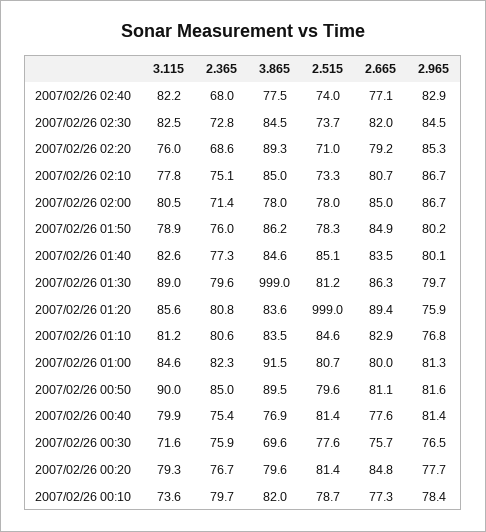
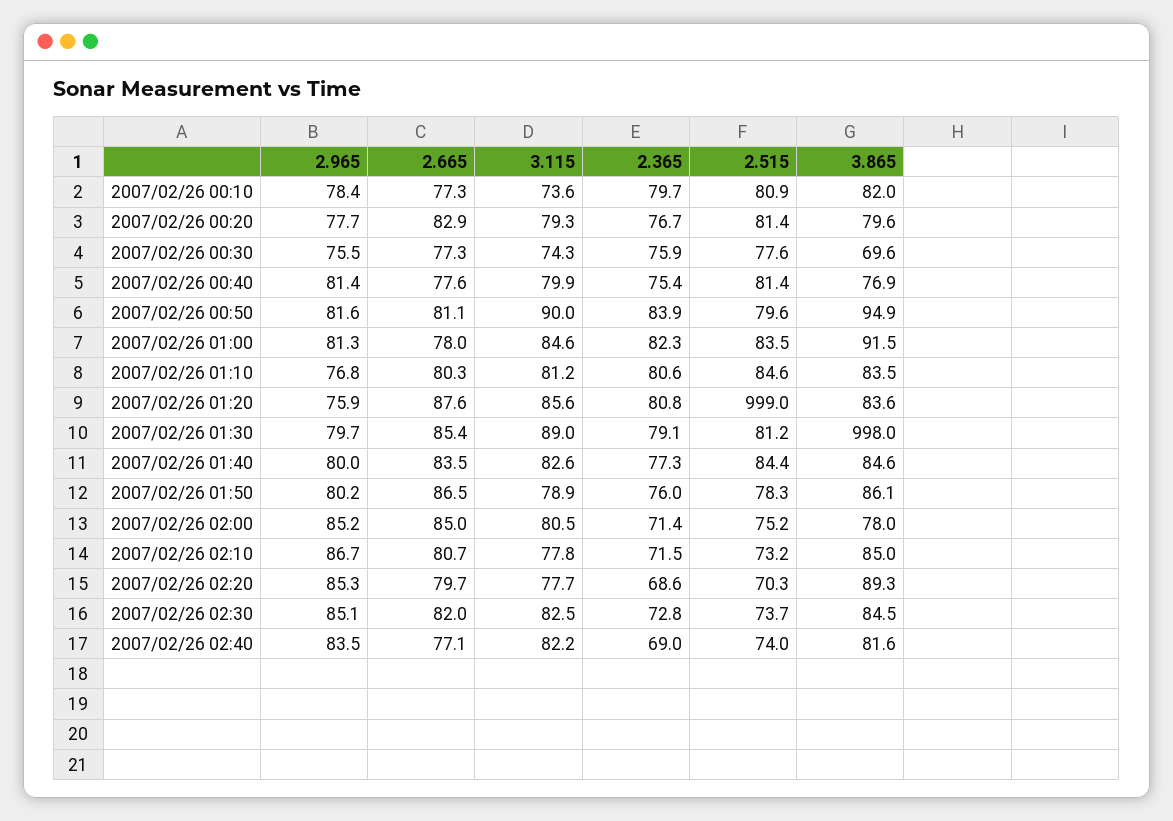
  {
    "3.115": {
      "2007/02/26 02:40": 82.2,
      "2007/02/26 02:30": 82.5,
-     "2007/02/26 02:20": 76,
+     "2007/02/26 02:20": 77.7,
      "2007/02/26 02:10": 77.8,
      "2007/02/26 02:00": 80.5,
      "2007/02/26 01:50": 78.9,
      "2007/02/26 01:40": 82.6,
      "2007/02/26 01:30": 89,
      "2007/02/26 01:20": 85.6,
      "2007/02/26 01:10": 81.2,
      "2007/02/26 01:00": 84.6,
      "2007/02/26 00:50": 90,
      "2007/02/26 00:40": 79.9,
-     "2007/02/26 00:30": 71.6,
+     "2007/02/26 00:30": 74.3,
      "2007/02/26 00:20": 79.3,
      "2007/02/26 00:10": 73.6
    },
    "2.365": {
-     "2007/02/26 02:40": 68,
+     "2007/02/26 02:40": 69,
      "2007/02/26 02:30": 72.8,
      "2007/02/26 02:20": 68.6,
-     "2007/02/26 02:10": 75.1,
+     "2007/02/26 02:10": 71.5,
      "2007/02/26 02:00": 71.4,
      "2007/02/26 01:50": 76,
      "2007/02/26 01:40": 77.3,
-     "2007/02/26 01:30": 79.6,
+     "2007/02/26 01:30": 79.1,
      "2007/02/26 01:20": 80.8,
      "2007/02/26 01:10": 80.6,
      "2007/02/26 01:00": 82.3,
-     "2007/02/26 00:50": 85,
+     "2007/02/26 00:50": 83.9,
      "2007/02/26 00:40": 75.4,
      "2007/02/26 00:30": 75.9,
      "2007/02/26 00:20": 76.7,
      "2007/02/26 00:10": 79.7
    },
    "3.865": {
-     "2007/02/26 02:40": 77.5,
+     "2007/02/26 02:40": 81.6,
      "2007/02/26 02:30": 84.5,
      "2007/02/26 02:20": 89.3,
      "2007/02/26 02:10": 85,
      "2007/02/26 02:00": 78,
-     "2007/02/26 01:50": 86.2,
+     "2007/02/26 01:50": 86.1,
      "2007/02/26 01:40": 84.6,
-     "2007/02/26 01:30": 999,
+     "2007/02/26 01:30": 998,
      "2007/02/26 01:20": 83.6,
      "2007/02/26 01:10": 83.5,
      "2007/02/26 01:00": 91.5,
-     "2007/02/26 00:50": 89.5,
+     "2007/02/26 00:50": 94.9,
      "2007/02/26 00:40": 76.9,
      "2007/02/26 00:30": 69.6,
      "2007/02/26 00:20": 79.6,
      "2007/02/26 00:10": 82
    },
    "2.515": {
      "2007/02/26 02:40": 74,
      "2007/02/26 02:30": 73.7,
-     "2007/02/26 02:20": 71,
+     "2007/02/26 02:20": 70.3,
-     "2007/02/26 02:10": 73.3,
+     "2007/02/26 02:10": 73.2,
-     "2007/02/26 02:00": 78,
+     "2007/02/26 02:00": 75.2,
      "2007/02/26 01:50": 78.3,
-     "2007/02/26 01:40": 85.1,
+     "2007/02/26 01:40": 84.4,
      "2007/02/26 01:30": 81.2,
      "2007/02/26 01:20": 999,
      "2007/02/26 01:10": 84.6,
-     "2007/02/26 01:00": 80.7,
+     "2007/02/26 01:00": 83.5,
      "2007/02/26 00:50": 79.6,
      "2007/02/26 00:40": 81.4,
      "2007/02/26 00:30": 77.6,
      "2007/02/26 00:20": 81.4,
-     "2007/02/26 00:10": 78.7
+     "2007/02/26 00:10": 80.9
    },
    "2.665": {
      "2007/02/26 02:40": 77.1,
      "2007/02/26 02:30": 82,
-     "2007/02/26 02:20": 79.2,
+     "2007/02/26 02:20": 79.7,
      "2007/02/26 02:10": 80.7,
      "2007/02/26 02:00": 85,
-     "2007/02/26 01:50": 84.9,
+     "2007/02/26 01:50": 86.5,
      "2007/02/26 01:40": 83.5,
-     "2007/02/26 01:30": 86.3,
+     "2007/02/26 01:30": 85.4,
-     "2007/02/26 01:20": 89.4,
+     "2007/02/26 01:20": 87.6,
-     "2007/02/26 01:10": 82.9,
+     "2007/02/26 01:10": 80.3,
-     "2007/02/26 01:00": 80,
+     "2007/02/26 01:00": 78,
      "2007/02/26 00:50": 81.1,
      "2007/02/26 00:40": 77.6,
-     "2007/02/26 00:30": 75.7,
+     "2007/02/26 00:30": 77.3,
-     "2007/02/26 00:20": 84.8,
+     "2007/02/26 00:20": 82.9,
      "2007/02/26 00:10": 77.3
    },
    "2.965": {
-     "2007/02/26 02:40": 82.9,
+     "2007/02/26 02:40": 83.5,
-     "2007/02/26 02:30": 84.5,
+     "2007/02/26 02:30": 85.1,
      "2007/02/26 02:20": 85.3,
      "2007/02/26 02:10": 86.7,
-     "2007/02/26 02:00": 86.7,
+     "2007/02/26 02:00": 85.2,
      "2007/02/26 01:50": 80.2,
-     "2007/02/26 01:40": 80.1,
+     "2007/02/26 01:40": 80,
      "2007/02/26 01:30": 79.7,
      "2007/02/26 01:20": 75.9,
      "2007/02/26 01:10": 76.8,
      "2007/02/26 01:00": 81.3,
      "2007/02/26 00:50": 81.6,
      "2007/02/26 00:40": 81.4,
-     "2007/02/26 00:30": 76.5,
+     "2007/02/26 00:30": 75.5,
      "2007/02/26 00:20": 77.7,
      "2007/02/26 00:10": 78.4
    }
  }

